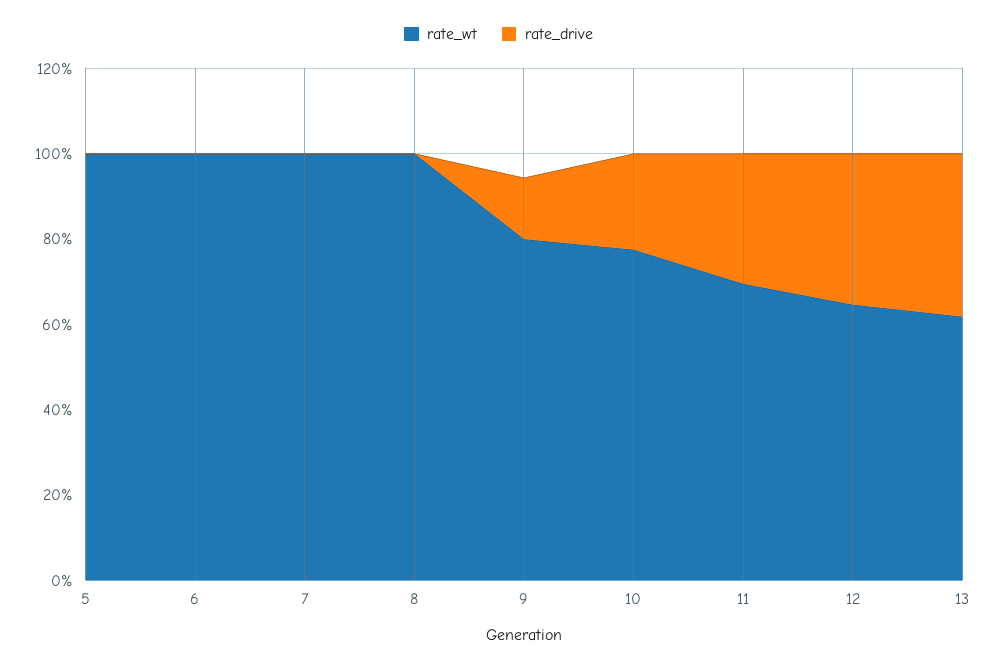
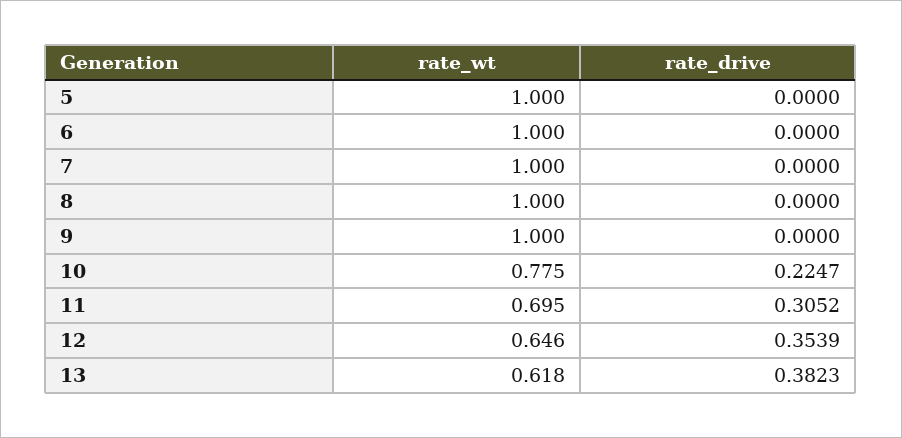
  {
    "rate_wt": {
      "5": 1,
      "6": 1,
      "7": 1,
      "8": 1,
-     "9": 0.8,
+     "9": 1,
      "10": 0.775,
      "11": 0.695,
      "12": 0.646,
      "13": 0.618
    },
    "rate_drive": {
      "5": 0,
      "6": 0,
      "7": 0,
      "8": 0,
-     "9": 0.15,
+     "9": 0,
      "10": 0.2247,
      "11": 0.3052,
      "12": 0.3539,
      "13": 0.3823
    }
  }

